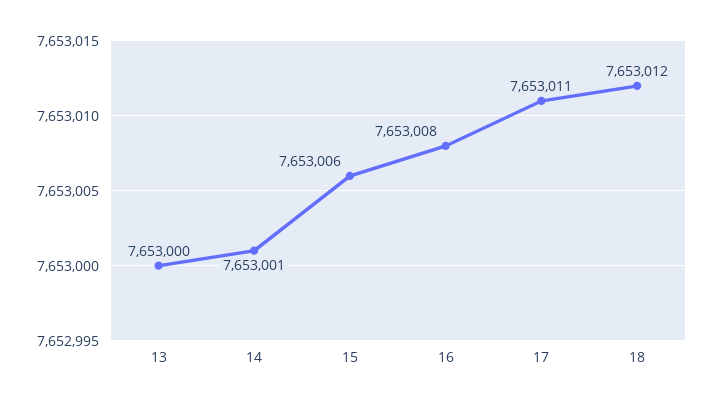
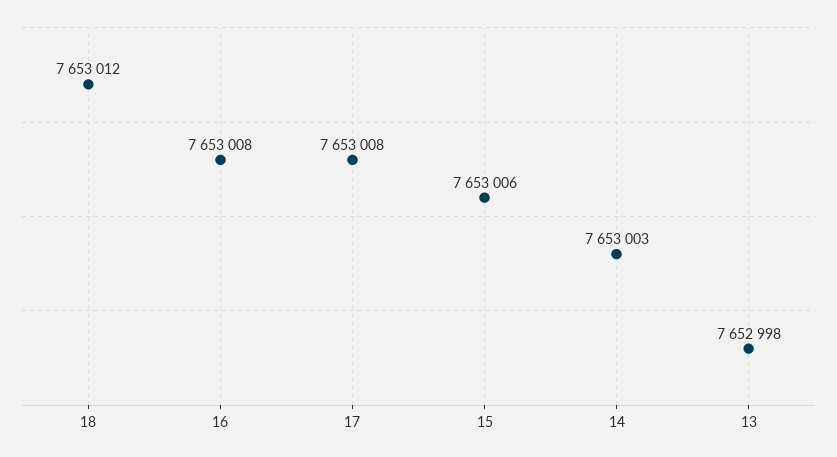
  {
-   "13": 7653000,
+   "13": 7652998,
-   "14": 7653001,
+   "14": 7653003,
    "15": 7653006,
    "16": 7653008,
-   "17": 7653011,
+   "17": 7653008,
    "18": 7653012
  }

